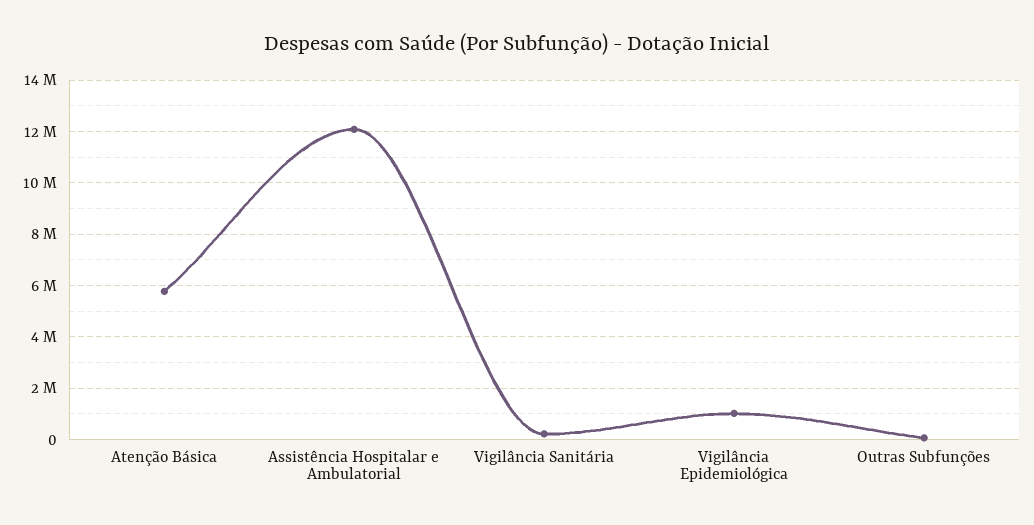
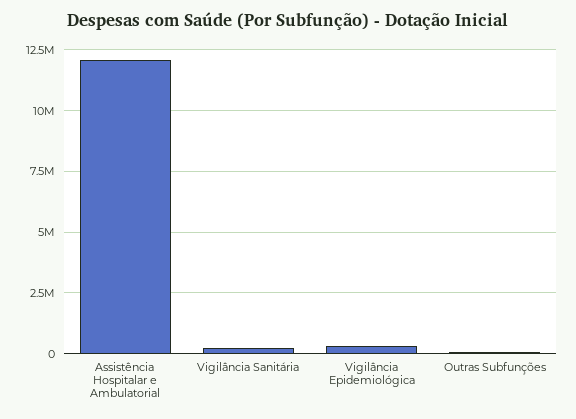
  {
-   "Atenção Básica": 5750000,
    "Assistência Hospitalar e Ambulatorial": 12000000,
    "Vigilância Sanitária": 250000,
-   "Vigilância Epidemiológica": 1000000,
+   "Vigilância Epidemiológica": 250000,
    "Outras Subfunções": 0
  }

